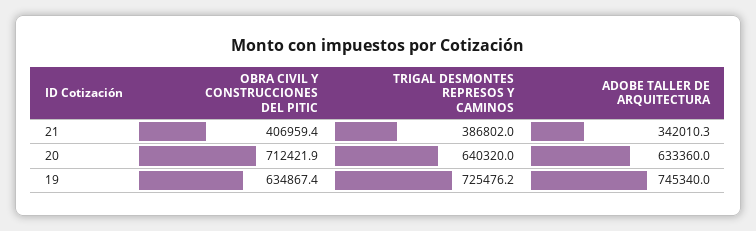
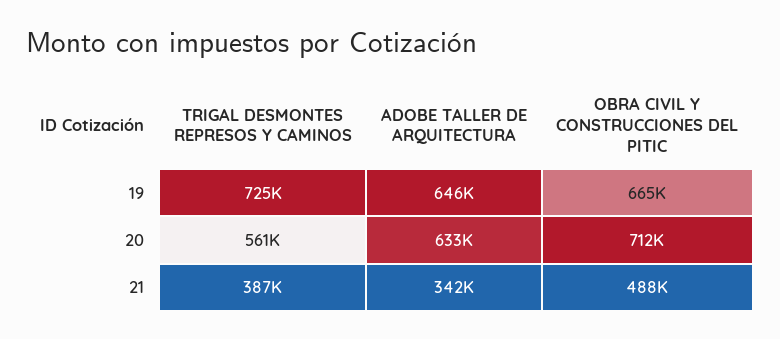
  {
    "OBRA CIVIL Y CONSTRUCCIONES DEL PITIC": {
-     "21": 406959.4,
+     "21": 488000,
      "20": 712421.9,
-     "19": 634867.4
+     "19": 665000
    },
    "TRIGAL DESMONTES REPRESOS Y CAMINOS": {
      "21": 386802,
-     "20": 640320,
+     "20": 561000,
      "19": 725476.2
    },
    "ADOBE TALLER DE ARQUITECTURA": {
      "21": 342010.3,
      "20": 633360,
-     "19": 745340
+     "19": 646000
    }
  }

